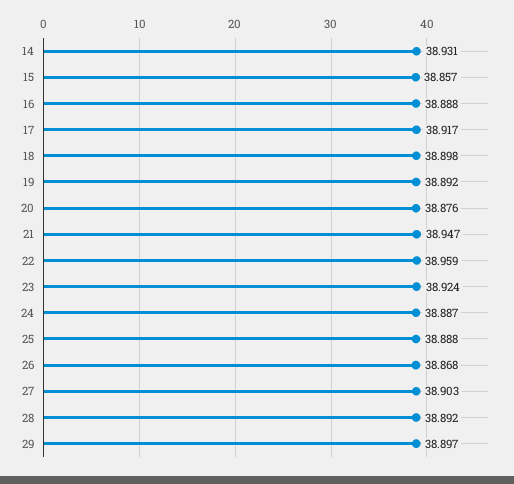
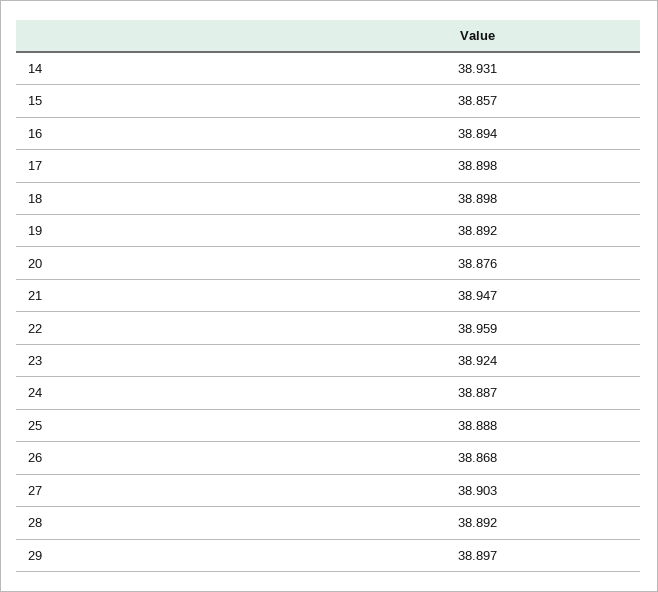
  {
    "14": 38.931,
    "15": 38.857,
-   "16": 38.888,
+   "16": 38.894,
-   "17": 38.917,
+   "17": 38.898,
    "18": 38.898,
    "19": 38.892,
    "20": 38.876,
    "21": 38.947,
    "22": 38.959,
    "23": 38.924,
    "24": 38.887,
    "25": 38.888,
    "26": 38.868,
    "27": 38.903,
    "28": 38.892,
    "29": 38.897
  }

